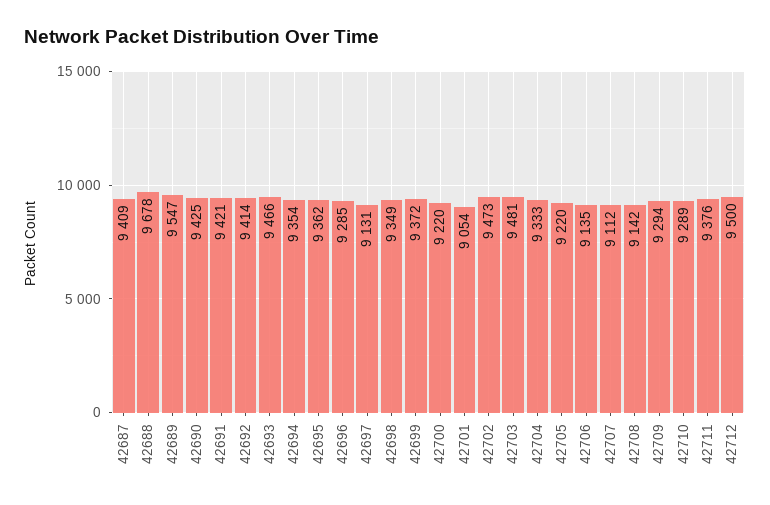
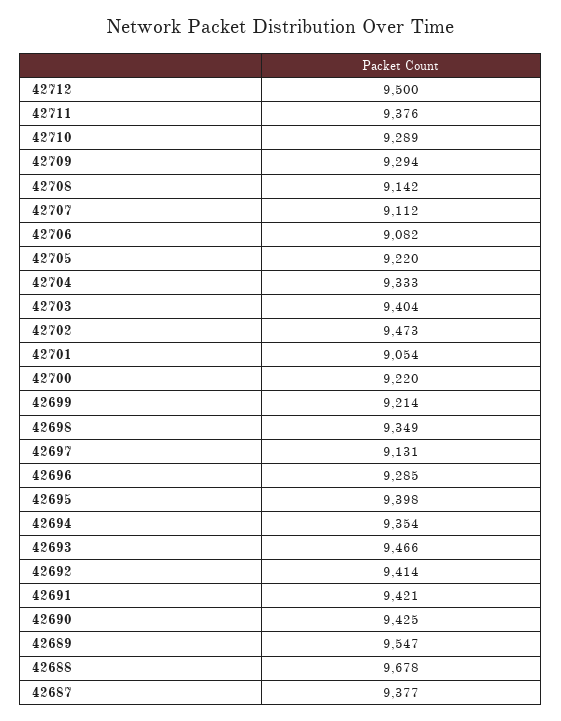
  {
-   "42687": 9409,
+   "42687": 9377,
    "42688": 9678,
    "42689": 9547,
    "42690": 9425,
    "42691": 9421,
    "42692": 9414,
    "42693": 9466,
    "42694": 9354,
-   "42695": 9362,
+   "42695": 9398,
    "42696": 9285,
    "42697": 9131,
    "42698": 9349,
-   "42699": 9372,
+   "42699": 9214,
    "42700": 9220,
    "42701": 9054,
    "42702": 9473,
-   "42703": 9481,
+   "42703": 9404,
    "42704": 9333,
    "42705": 9220,
-   "42706": 9135,
+   "42706": 9082,
    "42707": 9112,
    "42708": 9142,
    "42709": 9294,
    "42710": 9289,
    "42711": 9376,
    "42712": 9500
  }

